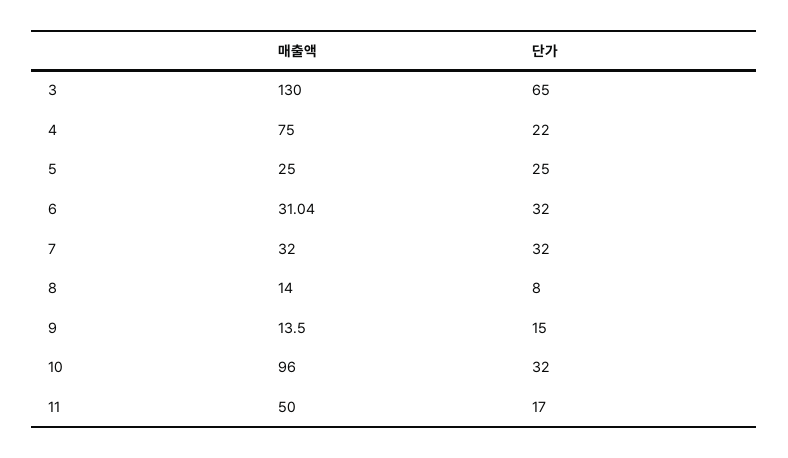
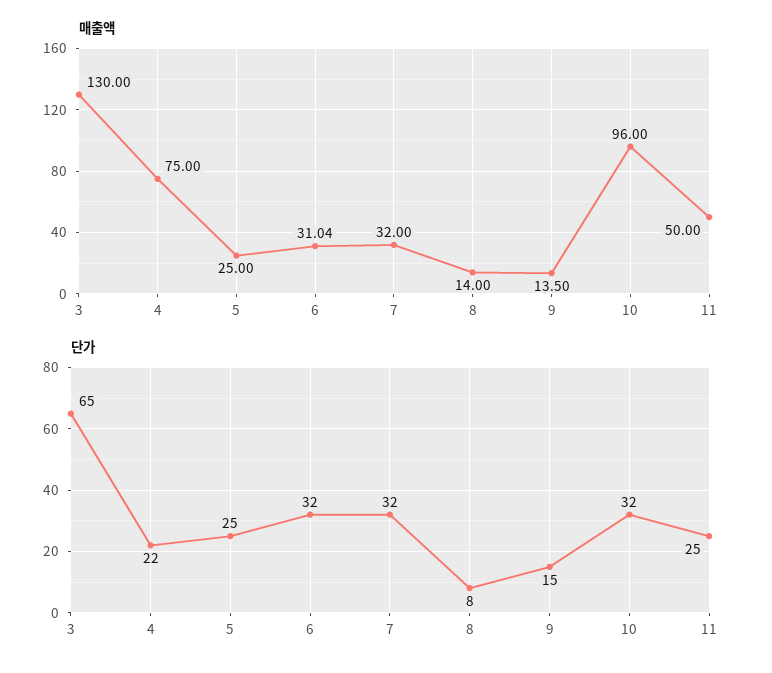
  {
    "매출액": {
      "3": 130,
      "4": 75,
      "5": 25,
      "6": 31.04,
      "7": 32,
      "8": 14,
      "9": 13.5,
      "10": 96,
      "11": 50
    },
    "단가": {
      "3": 65,
      "4": 22,
      "5": 25,
      "6": 32,
      "7": 32,
      "8": 8,
      "9": 15,
      "10": 32,
-     "11": 17
+     "11": 25
    }
  }

